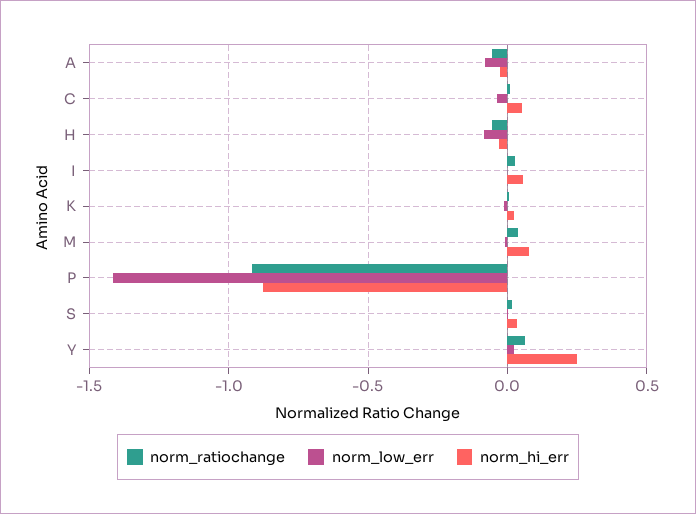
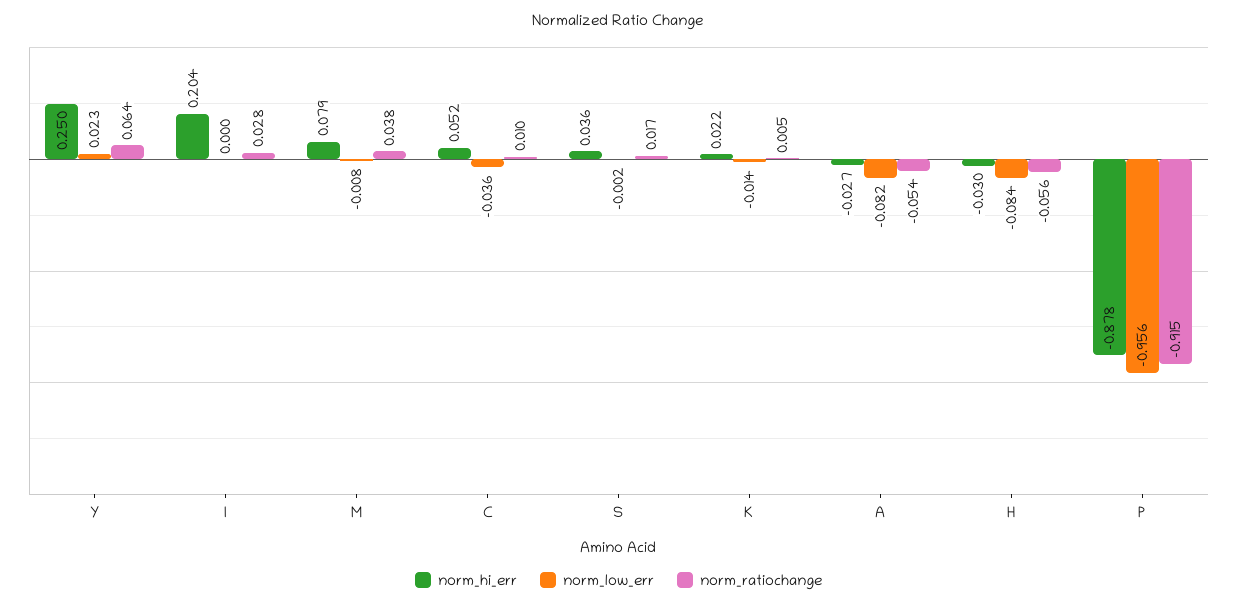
  {
    "norm_ratiochange": {
      "A": -0.054,
      "C": 0.01,
      "H": -0.056,
      "I": 0.028,
      "K": 0.005,
      "M": 0.038,
      "P": -0.915,
      "S": 0.017,
      "Y": 0.064
    },
    "norm_low_err": {
      "A": -0.082,
      "C": -0.036,
      "H": -0.084,
      "I": 0,
      "K": -0.014,
      "M": -0.008,
-     "P": -1.4,
+     "P": -0.956,
      "S": -0.002,
      "Y": 0.023
    },
    "norm_hi_err": {
      "A": -0.027,
      "C": 0.052,
      "H": -0.03,
-     "I": 0.05,
+     "I": 0.204,
      "K": 0.022,
      "M": 0.079,
      "P": -0.878,
      "S": 0.036,
      "Y": 0.25
    }
  }

